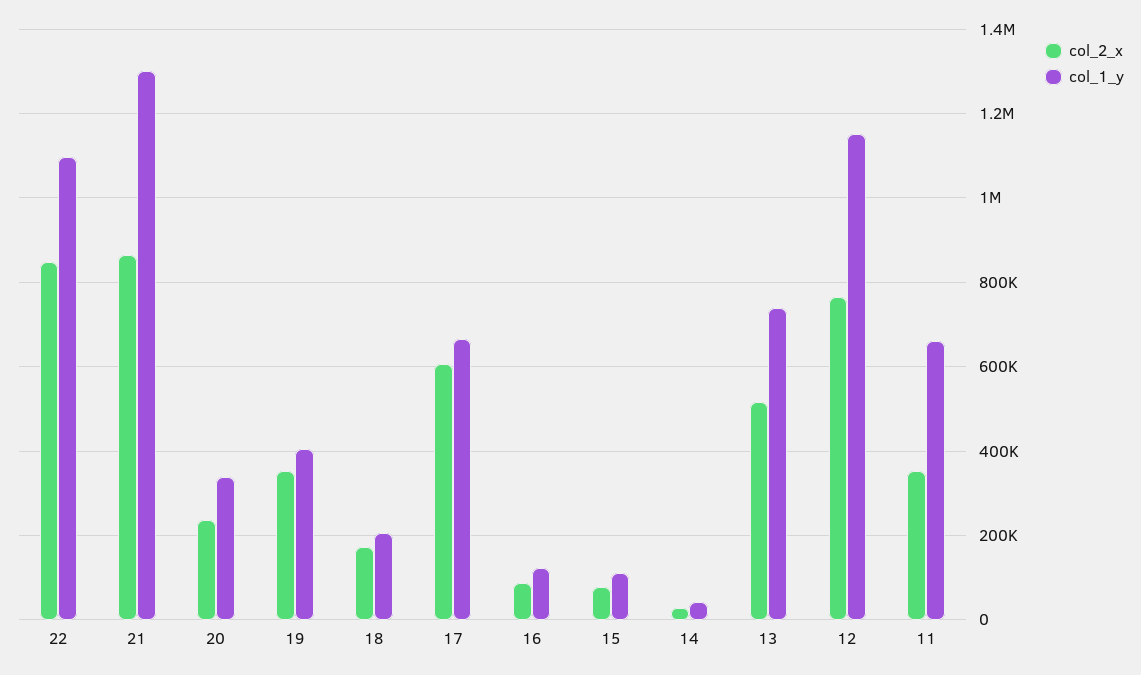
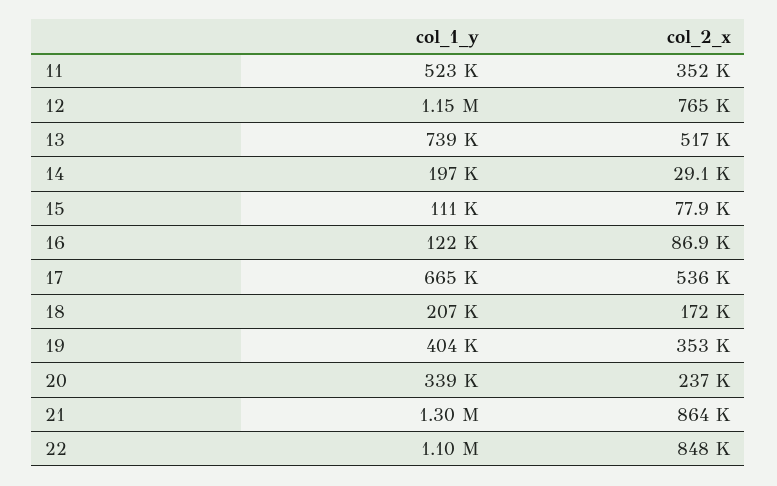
  {
    "col_2_x": {
      "22": 848000,
      "21": 864000,
      "20": 237000,
      "19": 353000,
      "18": 172000,
-     "17": 600000,
+     "17": 536000,
      "16": 86900,
      "15": 77900,
      "14": 29100,
      "13": 517000,
      "12": 765000,
      "11": 352000
    },
    "col_1_y": {
      "22": 1100000,
      "21": 1300000,
      "20": 339000,
      "19": 404000,
      "18": 207000,
      "17": 665000,
      "16": 122000,
      "15": 111000,
-     "14": 40000,
+     "14": 197000,
      "13": 739000,
      "12": 1150000,
-     "11": 660000
+     "11": 523000
    }
  }

